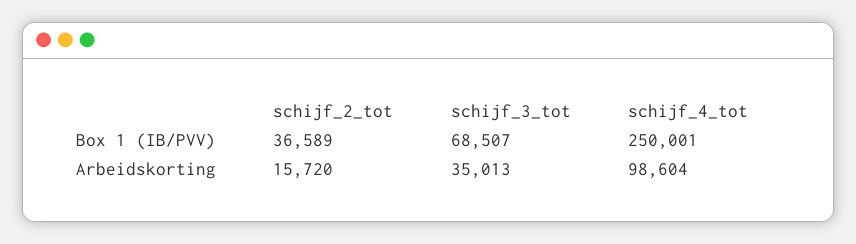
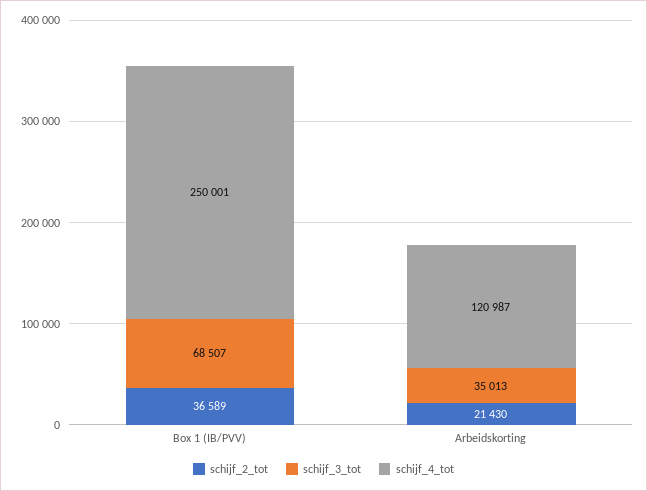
  {
    "schijf_2_tot": {
      "Box 1 (IB/PVV)": 36589,
-     "Arbeidskorting": 15720
+     "Arbeidskorting": 21430
    },
    "schijf_3_tot": {
      "Box 1 (IB/PVV)": 68507,
      "Arbeidskorting": 35013
    },
    "schijf_4_tot": {
      "Box 1 (IB/PVV)": 250001,
-     "Arbeidskorting": 98604
+     "Arbeidskorting": 120987
    }
  }

